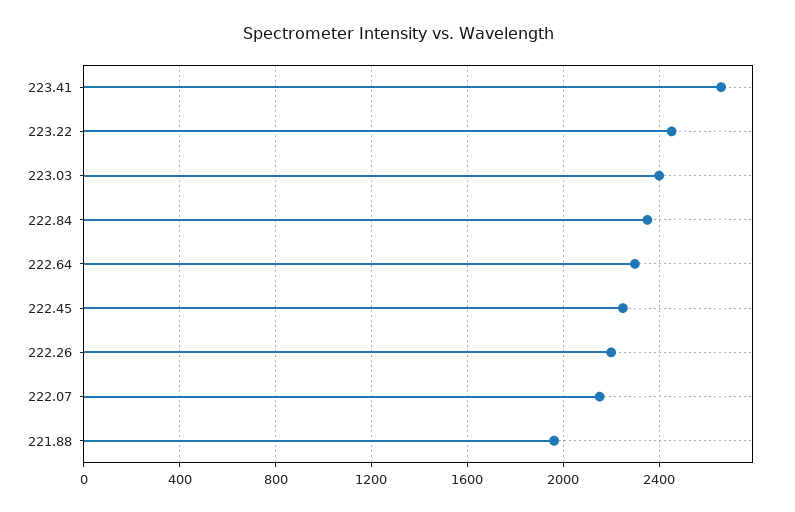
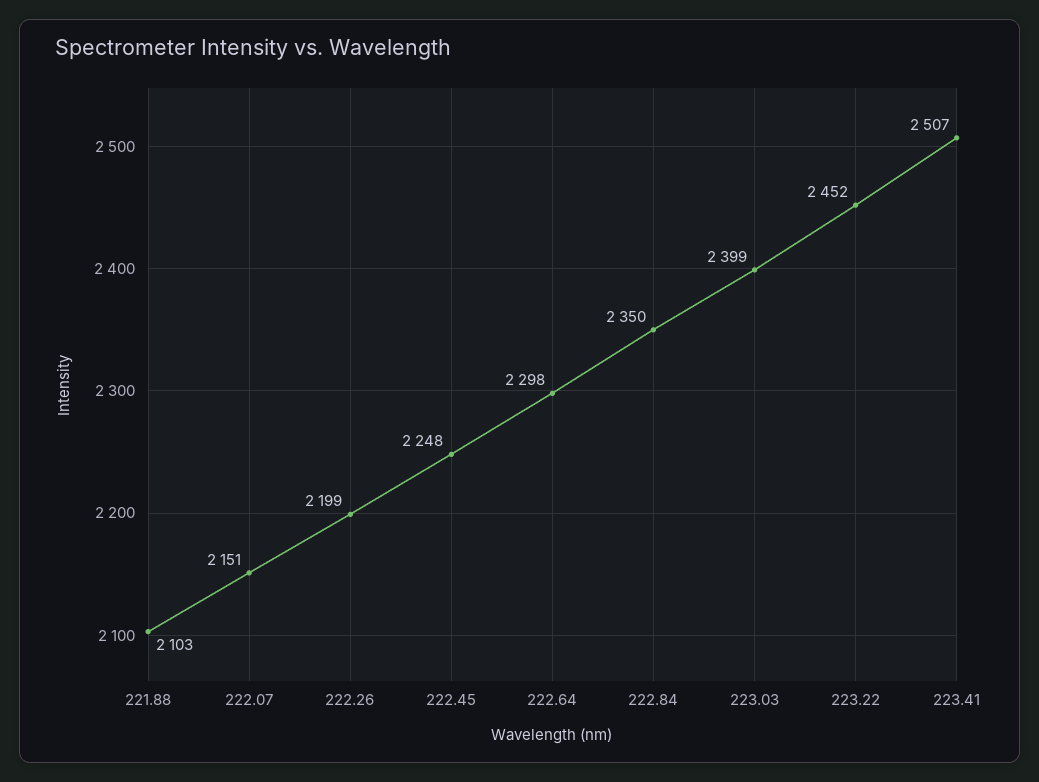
  {
-   "223.41": 2650,
+   "223.41": 2507,
    "223.22": 2452,
    "223.03": 2399,
    "222.84": 2350,
    "222.64": 2298,
    "222.45": 2248,
    "222.26": 2199,
    "222.07": 2151,
-   "221.88": 1950
+   "221.88": 2103
  }

